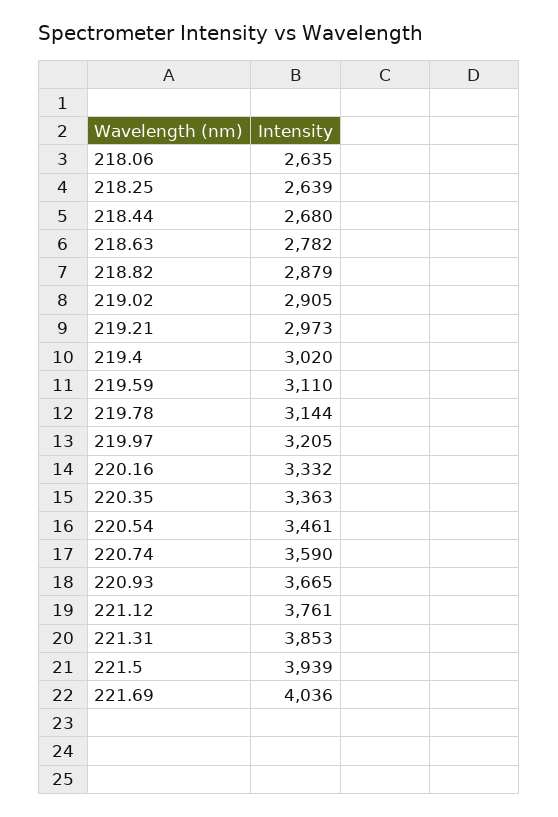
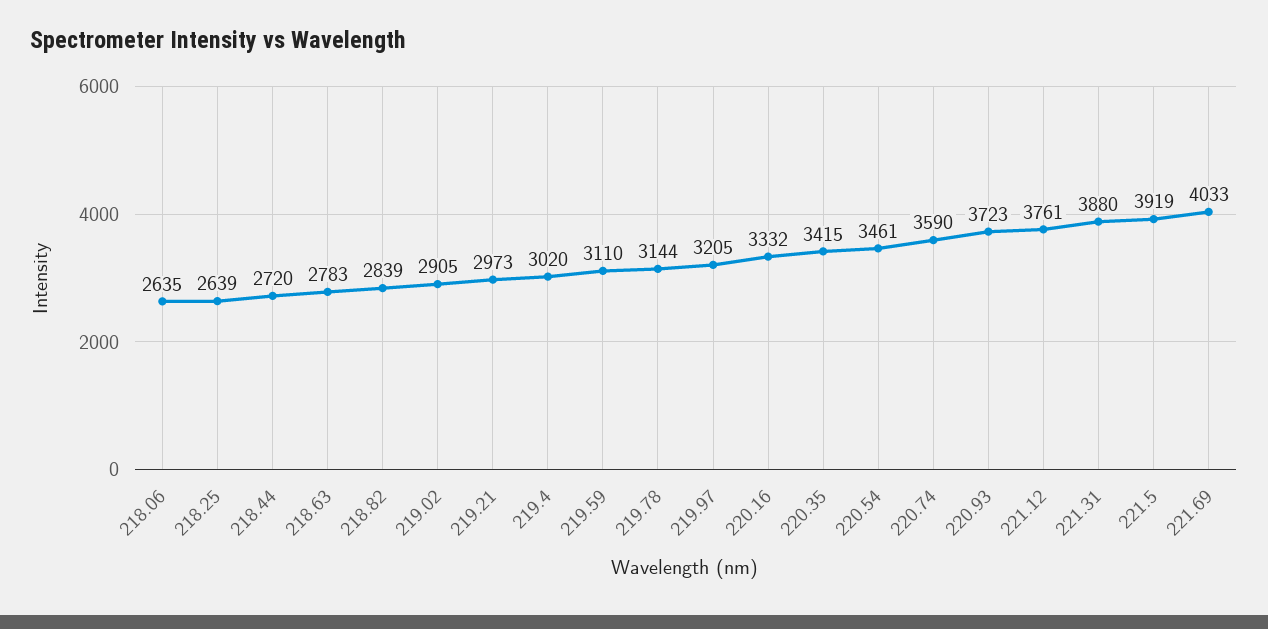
  {
    "218.06": 2635,
    "218.25": 2639,
-   "218.44": 2680,
+   "218.44": 2720,
-   "218.63": 2782,
+   "218.63": 2783,
-   "218.82": 2879,
+   "218.82": 2839,
    "219.02": 2905,
    "219.21": 2973,
    "219.4": 3020,
    "219.59": 3110,
    "219.78": 3144,
    "219.97": 3205,
    "220.16": 3332,
-   "220.35": 3363,
+   "220.35": 3415,
    "220.54": 3461,
    "220.74": 3590,
-   "220.93": 3665,
+   "220.93": 3723,
    "221.12": 3761,
-   "221.31": 3853,
+   "221.31": 3880,
-   "221.5": 3939,
+   "221.5": 3919,
-   "221.69": 4036
+   "221.69": 4033
  }

